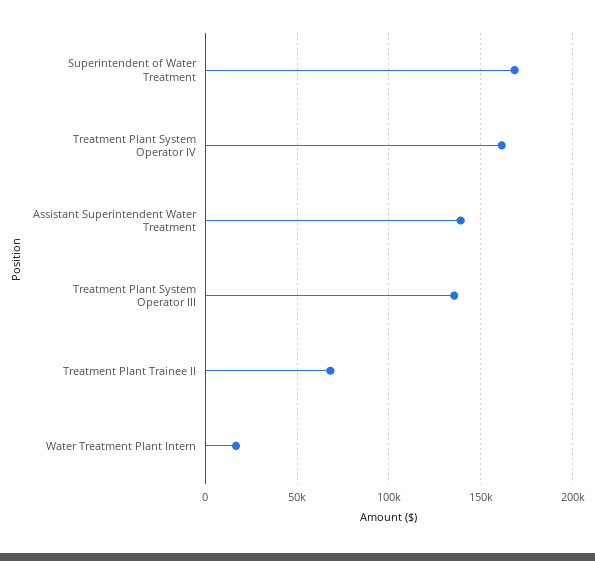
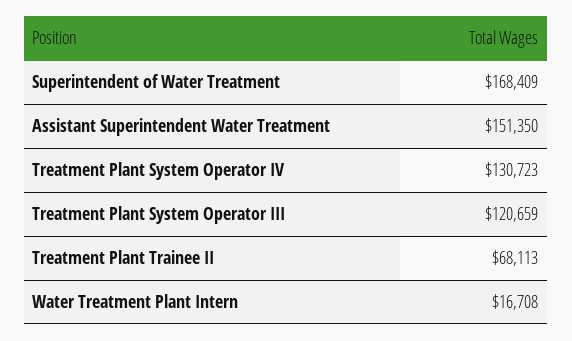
  {
    "Superintendent of Water Treatment": 168409,
-   "Treatment Plant System Operator IV": 160000,
+   "Treatment Plant System Operator IV": 130723,
-   "Assistant Superintendent Water Treatment": 140000,
+   "Assistant Superintendent Water Treatment": 151350,
-   "Treatment Plant System Operator III": 135000,
+   "Treatment Plant System Operator III": 120659,
    "Treatment Plant Trainee II": 68113,
    "Water Treatment Plant Intern": 16708
  }

